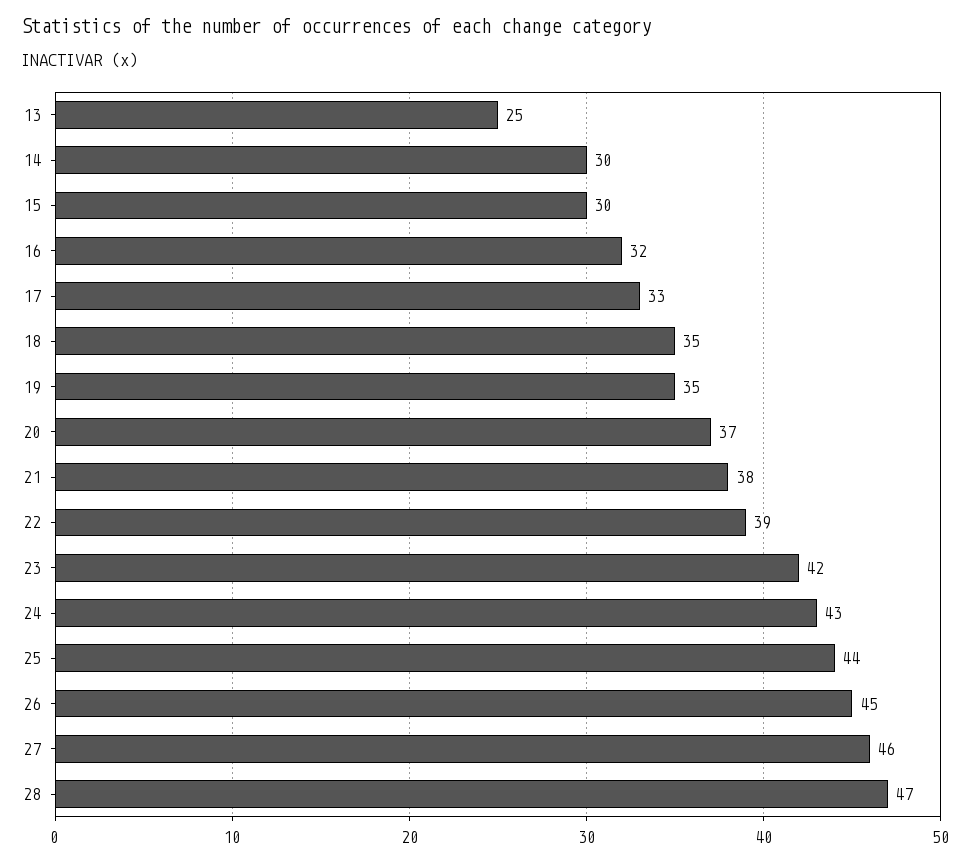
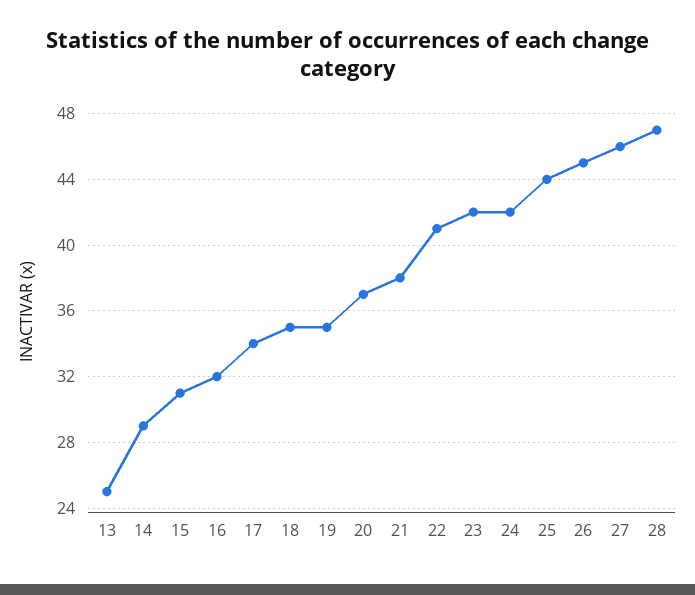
  {
    "13": 25,
-   "14": 30,
+   "14": 29,
-   "15": 30,
+   "15": 31,
    "16": 32,
-   "17": 33,
+   "17": 34,
    "18": 35,
    "19": 35,
    "20": 37,
    "21": 38,
-   "22": 39,
+   "22": 41,
    "23": 42,
-   "24": 43,
+   "24": 42,
    "25": 44,
    "26": 45,
    "27": 46,
    "28": 47
  }

